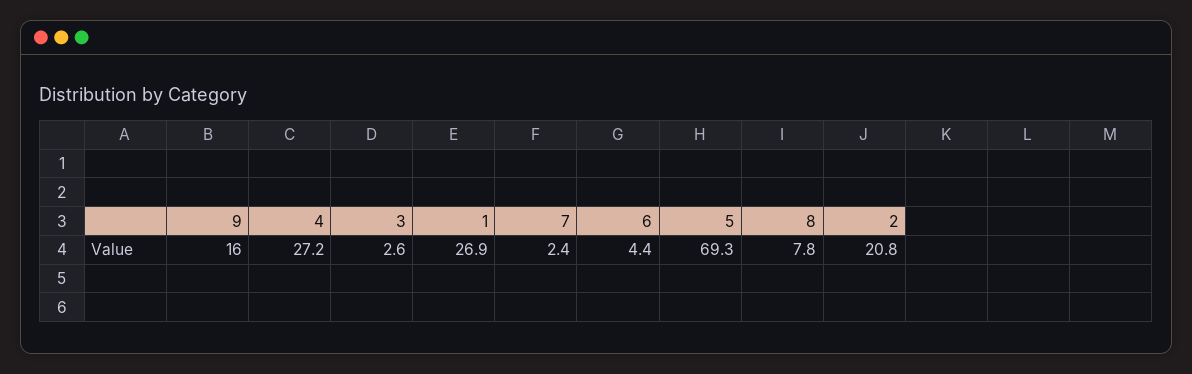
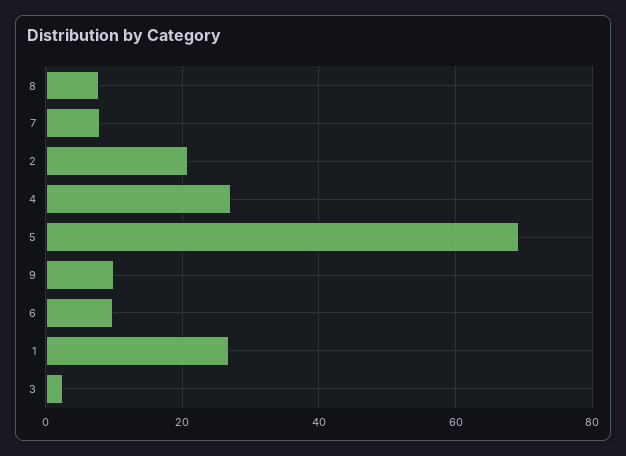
  {
-   "9": 16,
+   "9": 10,
    "4": 27.2,
    "3": 2.6,
    "1": 26.9,
-   "7": 2.4,
+   "7": 8,
-   "6": 4.4,
+   "6": 10,
    "5": 69.3,
    "8": 7.8,
    "2": 20.8
  }

